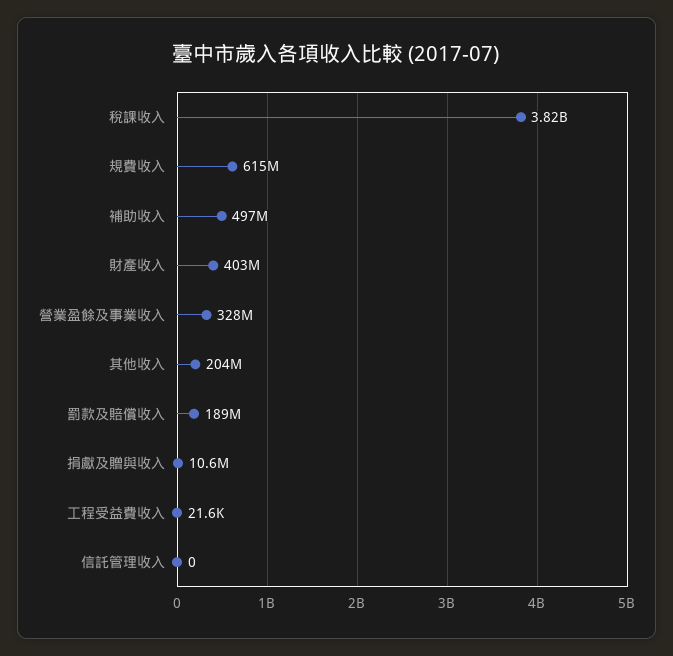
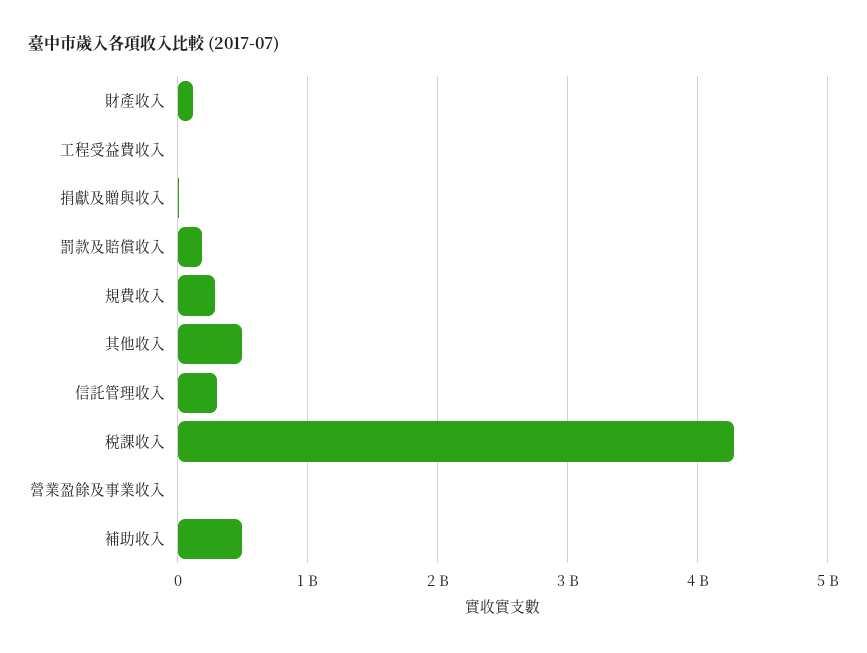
  {
-   "稅課收入": 3820000000,
+   "稅課收入": 4300000000,
-   "規費收入": 615000000,
+   "規費收入": 300000000,
    "補助收入": 497000000,
-   "財產收入": 403000000,
+   "財產收入": 100000000,
-   "營業盈餘及事業收入": 328000000,
+   "營業盈餘及事業收入": 0,
-   "其他收入": 204000000,
+   "其他收入": 500000000,
    "罰款及賠償收入": 189000000,
    "捐獻及贈與收入": 10600000,
    "工程受益費收入": 21600,
-   "信託管理收入": 0
+   "信託管理收入": 300000000
  }

